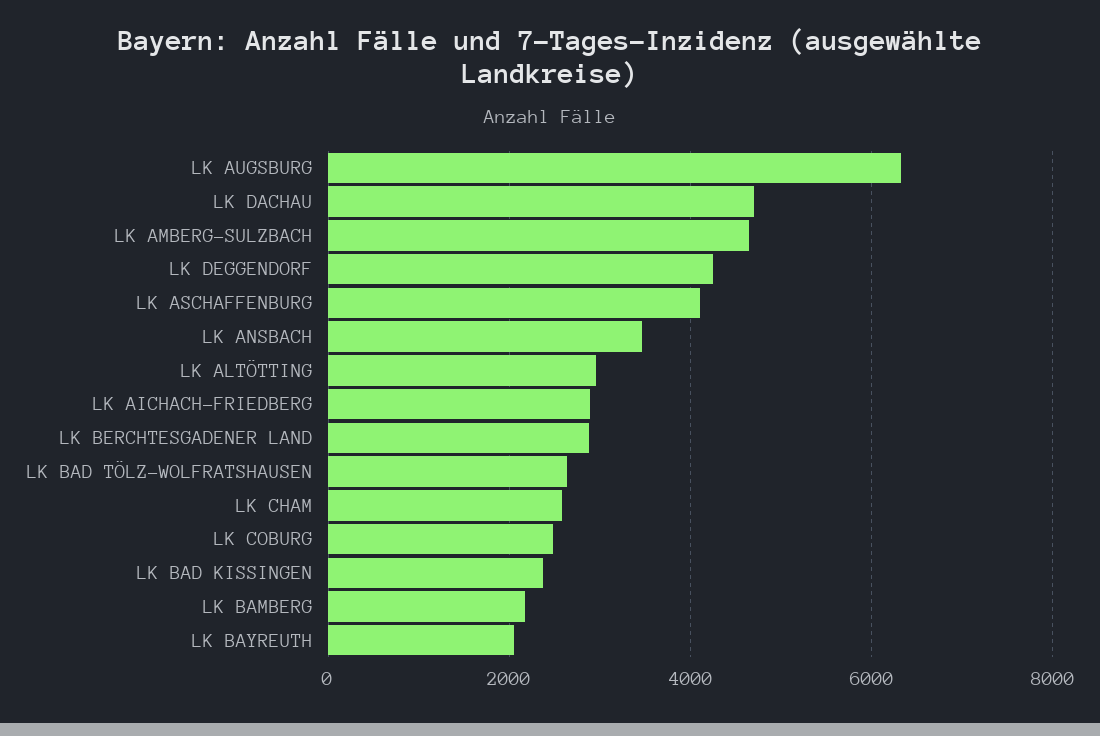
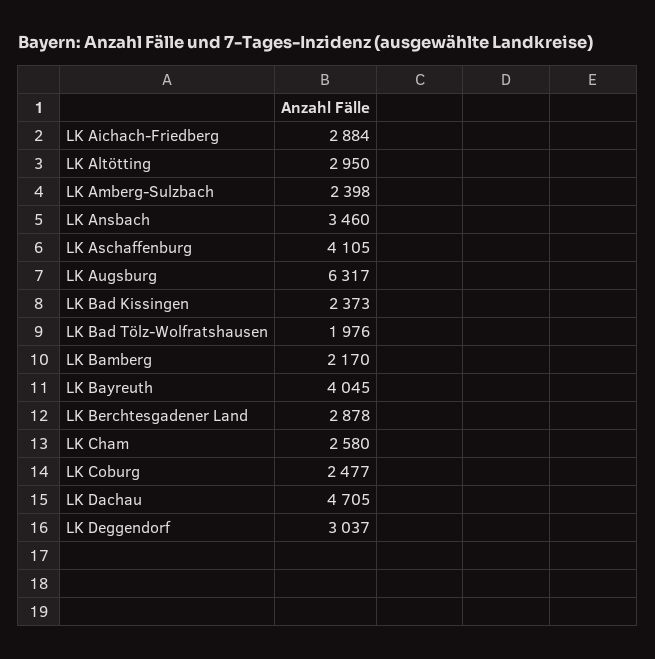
  {
    "LK AUGSBURG": 6317,
    "LK DACHAU": 4705,
-   "LK AMBERG-SULZBACH": 4600,
+   "LK AMBERG-SULZBACH": 2398,
-   "LK DEGGENDORF": 4200,
+   "LK DEGGENDORF": 3037,
    "LK ASCHAFFENBURG": 4105,
    "LK ANSBACH": 3460,
    "LK ALTÖTTING": 2950,
    "LK AICHACH-FRIEDBERG": 2884,
    "LK BERCHTESGADENER LAND": 2878,
-   "LK BAD TÖLZ-WOLFRATSHAUSEN": 2600,
+   "LK BAD TÖLZ-WOLFRATSHAUSEN": 1976,
    "LK CHAM": 2580,
    "LK COBURG": 2477,
    "LK BAD KISSINGEN": 2373,
    "LK BAMBERG": 2170,
-   "LK BAYREUTH": 2000
+   "LK BAYREUTH": 4045
  }

